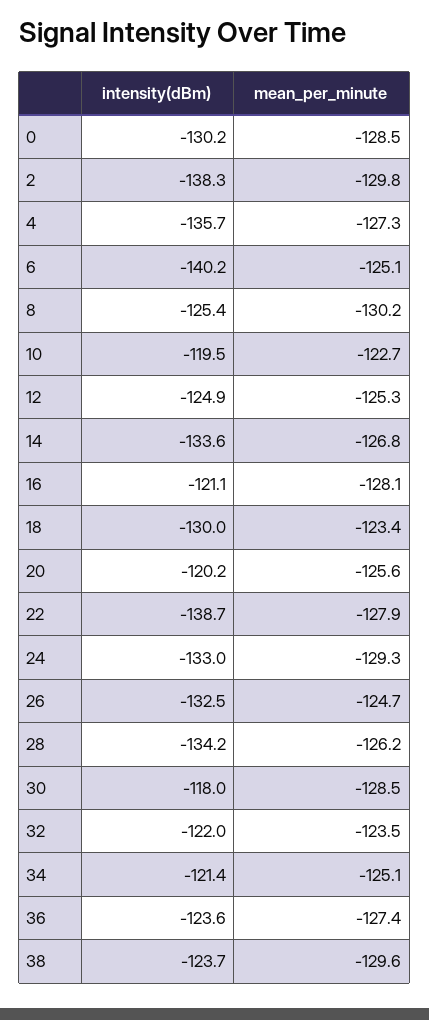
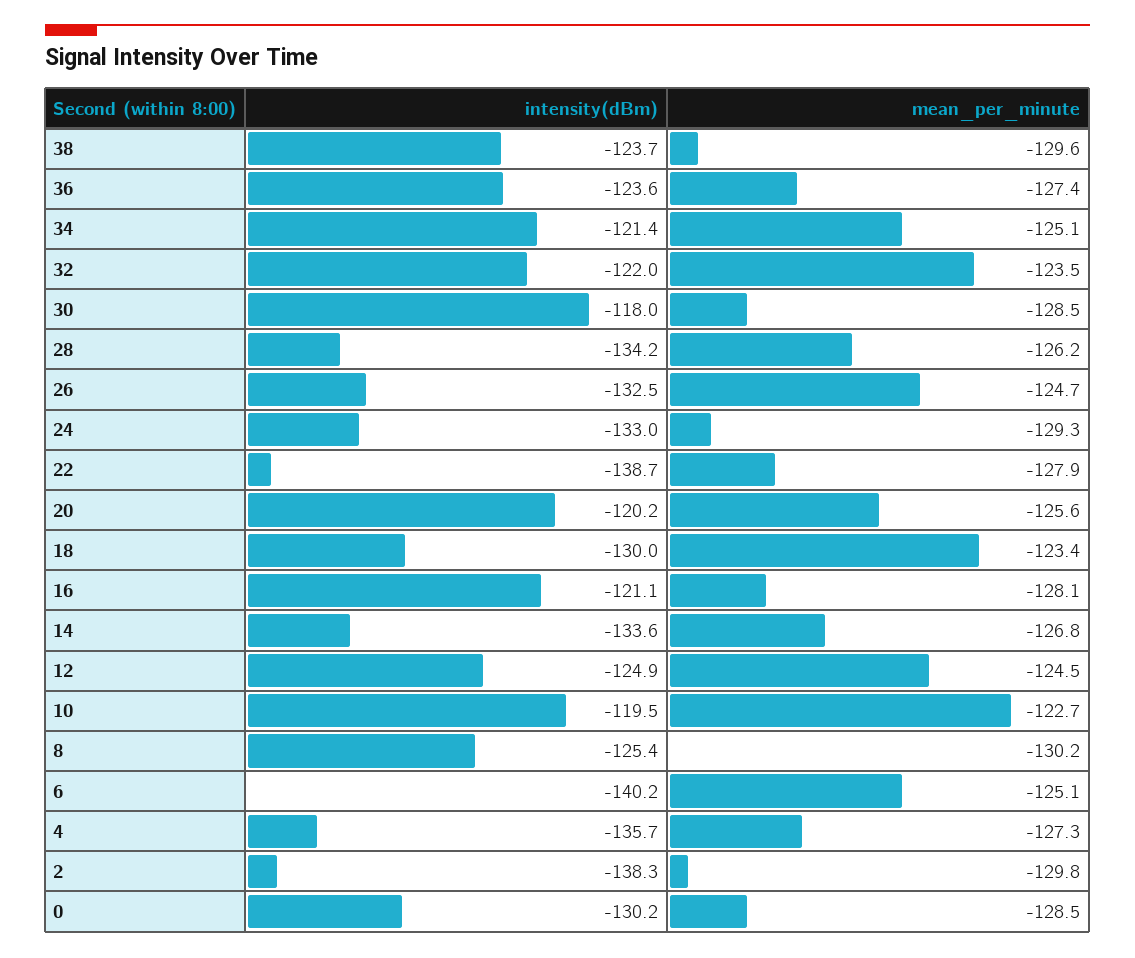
  {
    "intensity(dBm)": {
      "0": -130.2,
      "2": -138.3,
      "4": -135.7,
      "6": -140.2,
      "8": -125.4,
      "10": -119.5,
      "12": -124.9,
      "14": -133.6,
      "16": -121.1,
      "18": -130,
      "20": -120.2,
      "22": -138.7,
      "24": -133,
      "26": -132.5,
      "28": -134.2,
      "30": -118,
      "32": -122,
      "34": -121.4,
      "36": -123.6,
      "38": -123.7
    },
    "mean_per_minute": {
      "0": -128.5,
      "2": -129.8,
      "4": -127.3,
      "6": -125.1,
      "8": -130.2,
      "10": -122.7,
-     "12": -125.3,
+     "12": -124.5,
      "14": -126.8,
      "16": -128.1,
      "18": -123.4,
      "20": -125.6,
      "22": -127.9,
      "24": -129.3,
      "26": -124.7,
      "28": -126.2,
      "30": -128.5,
      "32": -123.5,
      "34": -125.1,
      "36": -127.4,
      "38": -129.6
    }
  }

